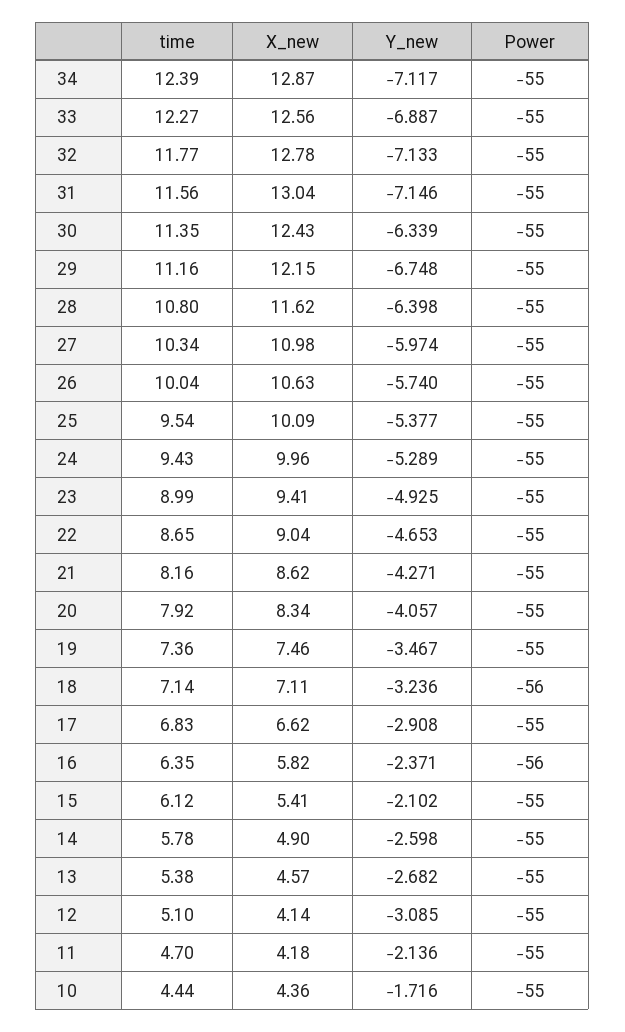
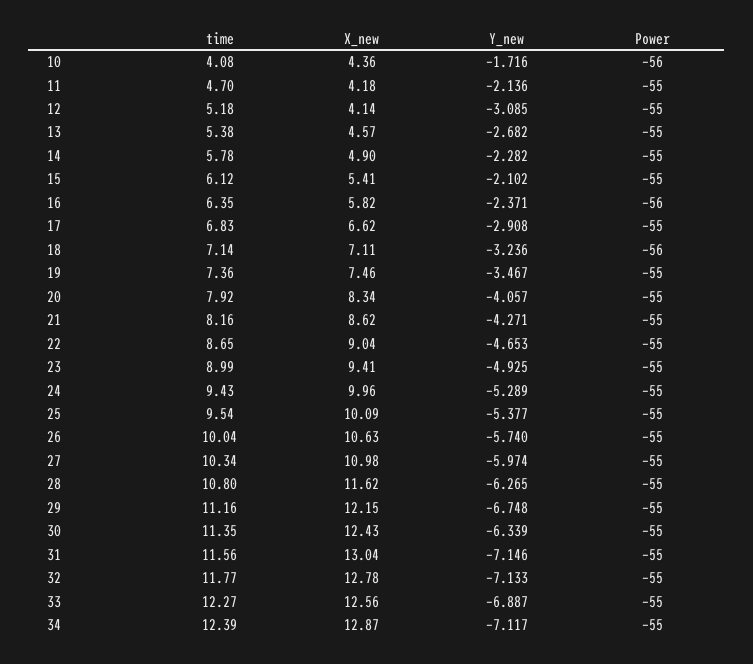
  {
    "time": {
      "34": 12.39,
      "33": 12.27,
      "32": 11.77,
      "31": 11.56,
      "30": 11.35,
      "29": 11.16,
      "28": 10.8,
      "27": 10.34,
      "26": 10.04,
      "25": 9.54,
      "24": 9.43,
      "23": 8.99,
      "22": 8.65,
      "21": 8.16,
      "20": 7.92,
      "19": 7.36,
      "18": 7.14,
      "17": 6.83,
      "16": 6.35,
      "15": 6.12,
      "14": 5.78,
      "13": 5.38,
-     "12": 5.1,
+     "12": 5.18,
      "11": 4.7,
-     "10": 4.44
+     "10": 4.08
    },
    "X_new": {
      "34": 12.87,
      "33": 12.56,
      "32": 12.78,
      "31": 13.04,
      "30": 12.43,
      "29": 12.15,
      "28": 11.62,
      "27": 10.98,
      "26": 10.63,
      "25": 10.09,
      "24": 9.96,
      "23": 9.41,
      "22": 9.04,
      "21": 8.62,
      "20": 8.34,
      "19": 7.46,
      "18": 7.11,
      "17": 6.62,
      "16": 5.82,
      "15": 5.41,
      "14": 4.9,
      "13": 4.57,
      "12": 4.14,
      "11": 4.18,
      "10": 4.36
    },
    "Y_new": {
      "34": -7.117,
      "33": -6.887,
      "32": -7.133,
      "31": -7.146,
      "30": -6.339,
      "29": -6.748,
-     "28": -6.398,
+     "28": -6.265,
      "27": -5.974,
      "26": -5.74,
      "25": -5.377,
      "24": -5.289,
      "23": -4.925,
      "22": -4.653,
      "21": -4.271,
      "20": -4.057,
      "19": -3.467,
      "18": -3.236,
      "17": -2.908,
      "16": -2.371,
      "15": -2.102,
-     "14": -2.598,
+     "14": -2.282,
      "13": -2.682,
      "12": -3.085,
      "11": -2.136,
      "10": -1.716
    },
    "Power": {
      "34": -55,
      "33": -55,
      "32": -55,
      "31": -55,
      "30": -55,
      "29": -55,
      "28": -55,
      "27": -55,
      "26": -55,
      "25": -55,
      "24": -55,
      "23": -55,
      "22": -55,
      "21": -55,
      "20": -55,
      "19": -55,
      "18": -56,
      "17": -55,
      "16": -56,
      "15": -55,
      "14": -55,
      "13": -55,
      "12": -55,
      "11": -55,
-     "10": -55
+     "10": -56
    }
  }

